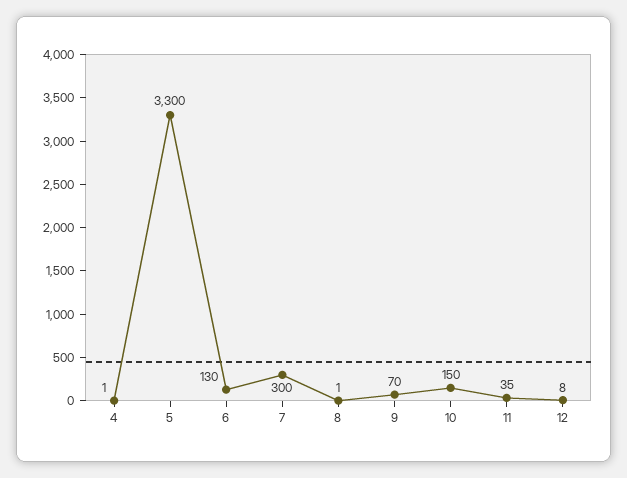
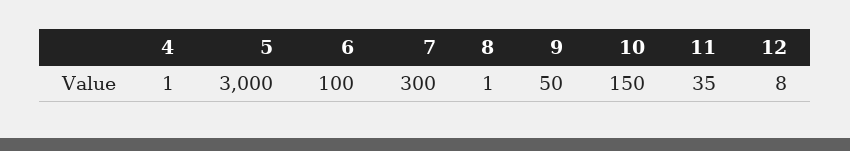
  {
    "4": 1,
-   "5": 3300,
+   "5": 3000,
-   "6": 130,
+   "6": 100,
    "7": 300,
    "8": 1,
-   "9": 70,
+   "9": 50,
    "10": 150,
    "11": 35,
    "12": 8
  }

